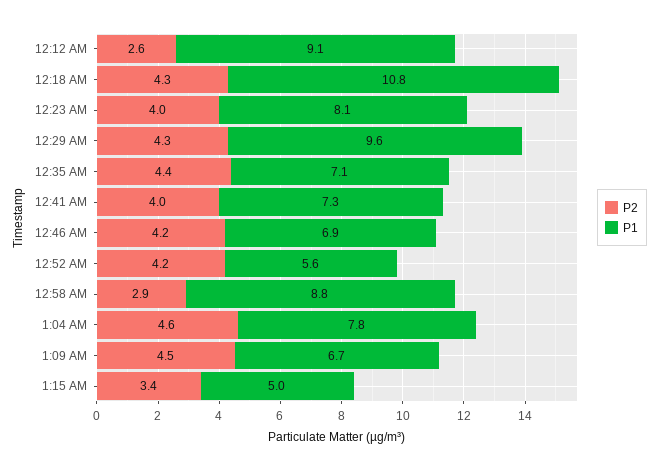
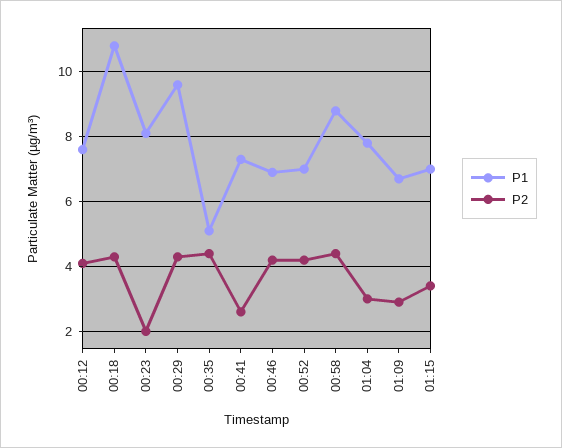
  {
    "P2": {
-     "12:12 AM": 2.6,
+     "12:12 AM": 4,
      "12:18 AM": 4.3,
-     "12:23 AM": 4,
+     "12:23 AM": 2,
      "12:29 AM": 4.3,
      "12:35 AM": 4.4,
-     "12:41 AM": 4,
+     "12:41 AM": 2.5,
      "12:46 AM": 4.2,
      "12:52 AM": 4.2,
-     "12:58 AM": 2.9,
+     "12:58 AM": 4.5,
-     "1:04 AM": 4.6,
+     "1:04 AM": 3,
-     "1:09 AM": 4.5,
+     "1:09 AM": 3,
      "1:15 AM": 3.4
    },
    "P1": {
-     "12:12 AM": 9.1,
+     "12:12 AM": 7.5,
      "12:18 AM": 10.8,
      "12:23 AM": 8.1,
      "12:29 AM": 9.6,
-     "12:35 AM": 7.1,
+     "12:35 AM": 5,
      "12:41 AM": 7.3,
      "12:46 AM": 6.9,
-     "12:52 AM": 5.6,
+     "12:52 AM": 7,
      "12:58 AM": 8.8,
      "1:04 AM": 7.8,
      "1:09 AM": 6.7,
-     "1:15 AM": 5
+     "1:15 AM": 7
    }
  }

